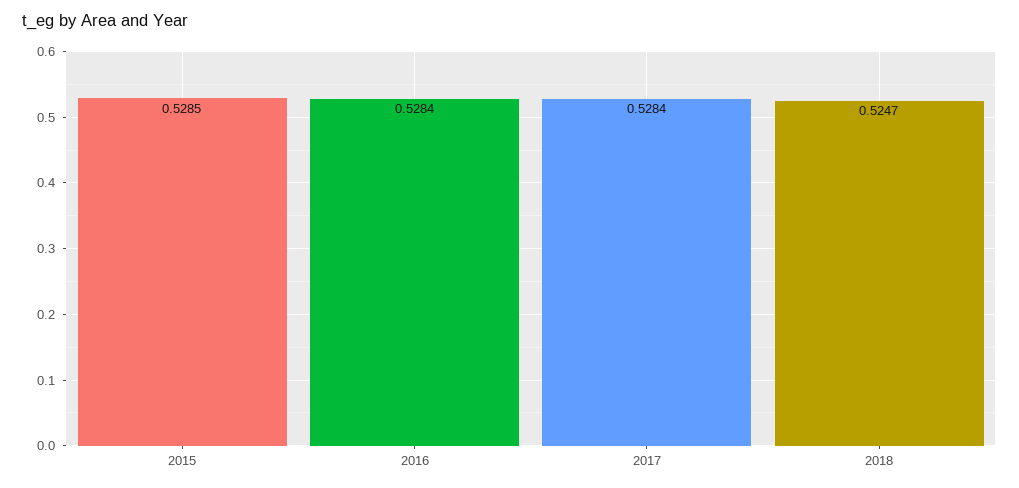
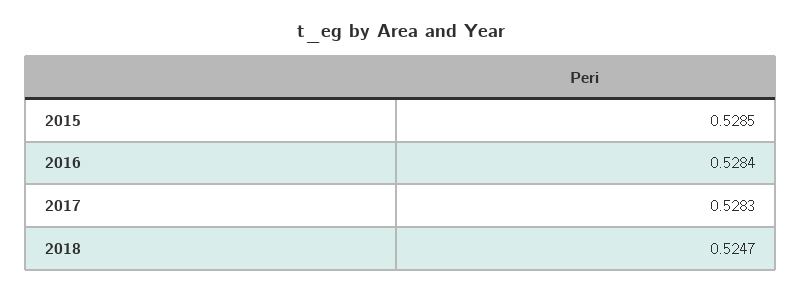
  {
    "2015": 0.5285,
    "2016": 0.5284,
-   "2017": 0.5284,
+   "2017": 0.5283,
    "2018": 0.5247
  }

